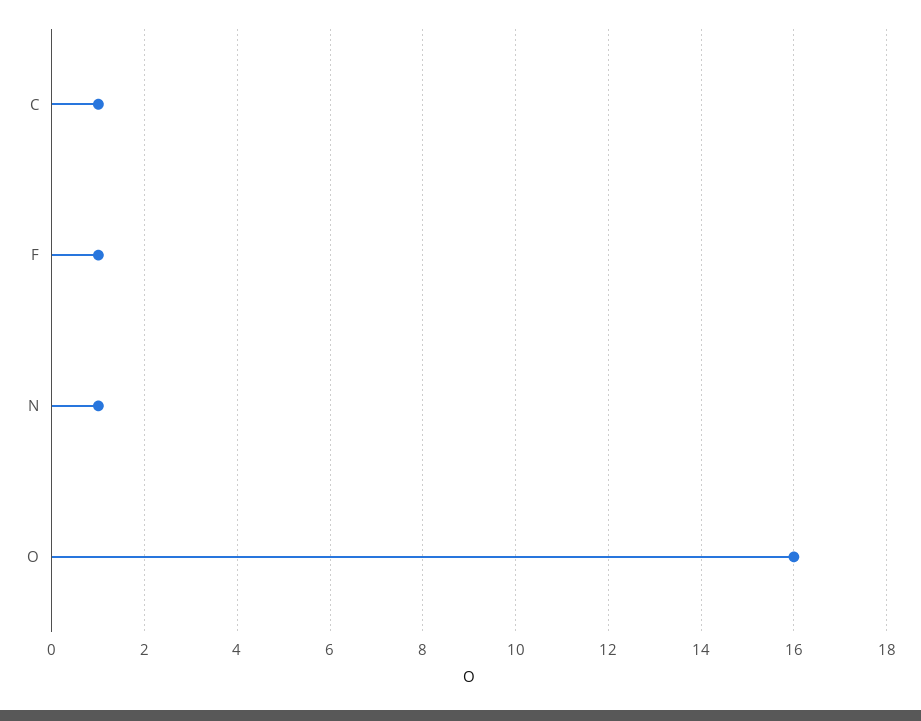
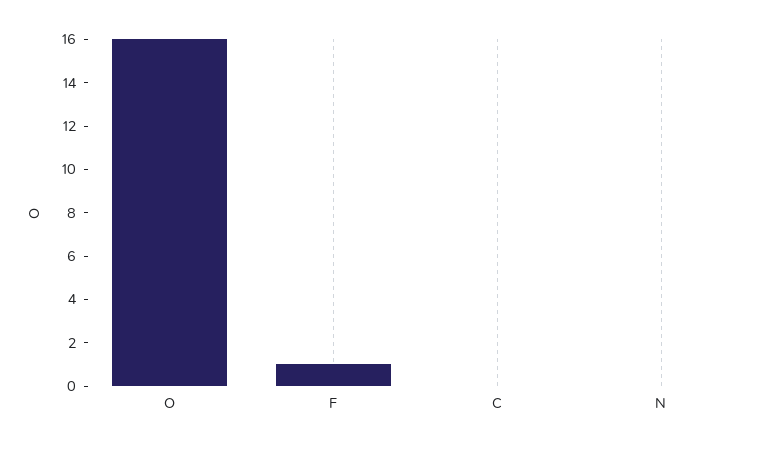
  {
-   "C": 1,
+   "C": 0,
    "F": 1,
-   "N": 1,
+   "N": 0,
    "O": 16
  }

